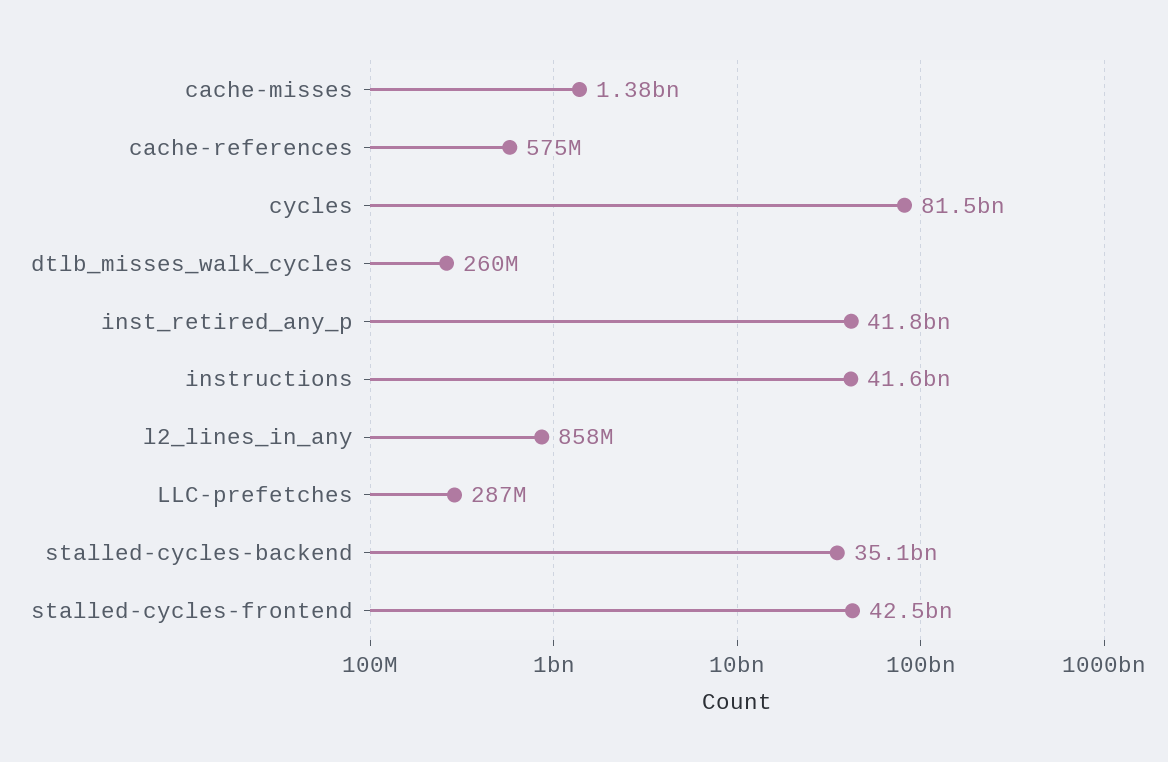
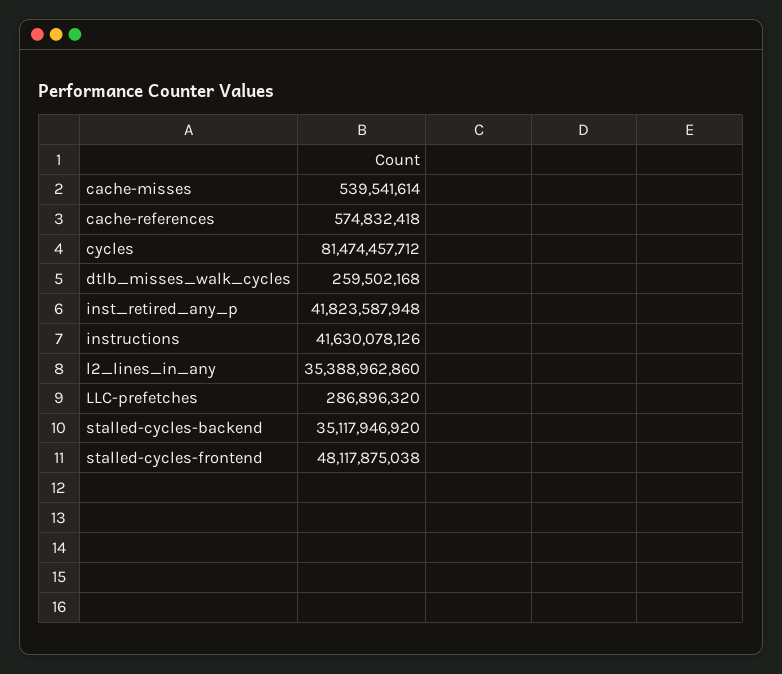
  {
-   "cache-misses": 1380000000,
+   "cache-misses": 539541614,
    "cache-references": 574832418,
    "cycles": 81474457712,
    "dtlb_misses_walk_cycles": 259502168,
    "inst_retired_any_p": 41823587948,
    "instructions": 41630078126,
-   "l2_lines_in_any": 858000000,
+   "l2_lines_in_any": 35388962860,
    "LLC-prefetches": 286896320,
    "stalled-cycles-backend": 35117946920,
-   "stalled-cycles-frontend": 42500000000
+   "stalled-cycles-frontend": 48117875038
  }

